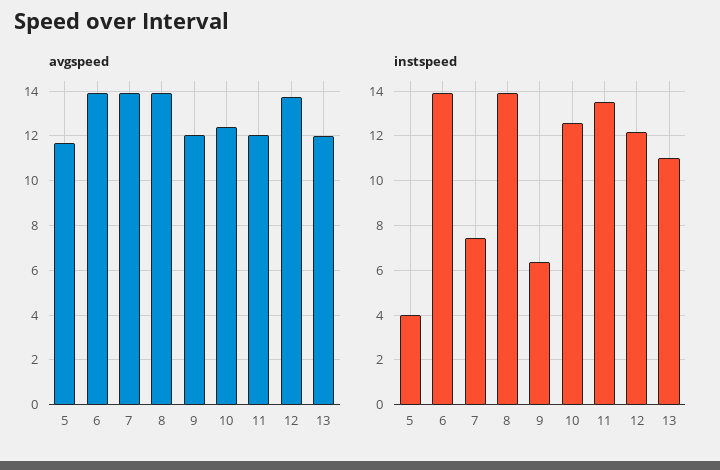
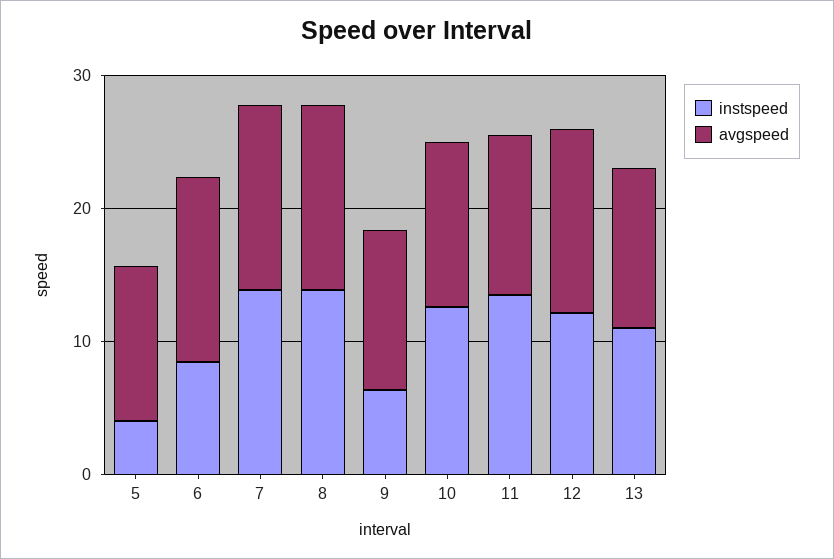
  {
    "avgspeed": {
      "5": 11.5,
      "6": 14,
      "7": 14,
      "8": 14,
      "9": 12,
      "10": 12.5,
      "11": 12,
      "12": 13.5,
      "13": 12
    },
    "instspeed": {
      "5": 4,
-     "6": 14,
+     "6": 8,
-     "7": 7.5,
+     "7": 14,
      "8": 14,
      "9": 6.5,
      "10": 12.5,
      "11": 13.5,
      "12": 12,
      "13": 11
    }
  }

